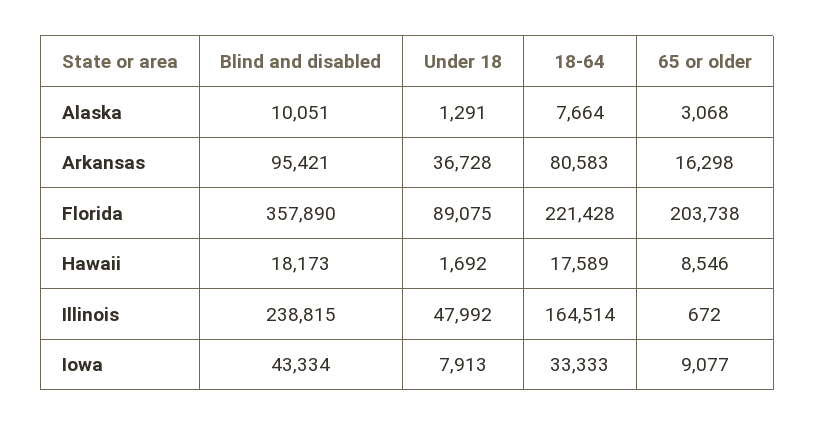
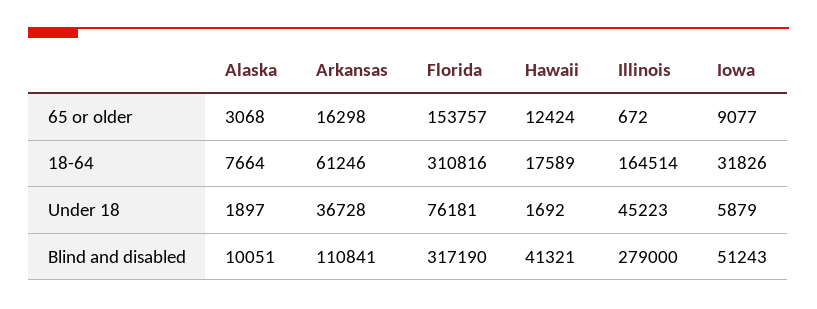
  {
    "Blind and disabled": {
      "Alaska": 10051,
-     "Arkansas": 95421,
+     "Arkansas": 110841,
-     "Florida": 357890,
+     "Florida": 317190,
-     "Hawaii": 18173,
+     "Hawaii": 41321,
-     "Illinois": 238815,
+     "Illinois": 279000,
-     "Iowa": 43334
+     "Iowa": 51243
    },
    "Under 18": {
-     "Alaska": 1291,
+     "Alaska": 1897,
      "Arkansas": 36728,
-     "Florida": 89075,
+     "Florida": 76181,
      "Hawaii": 1692,
-     "Illinois": 47992,
+     "Illinois": 45223,
-     "Iowa": 7913
+     "Iowa": 5879
    },
    "18-64": {
      "Alaska": 7664,
-     "Arkansas": 80583,
+     "Arkansas": 61246,
-     "Florida": 221428,
+     "Florida": 310816,
      "Hawaii": 17589,
      "Illinois": 164514,
-     "Iowa": 33333
+     "Iowa": 31826
    },
    "65 or older": {
      "Alaska": 3068,
      "Arkansas": 16298,
-     "Florida": 203738,
+     "Florida": 153757,
-     "Hawaii": 8546,
+     "Hawaii": 12424,
      "Illinois": 672,
      "Iowa": 9077
    }
  }

